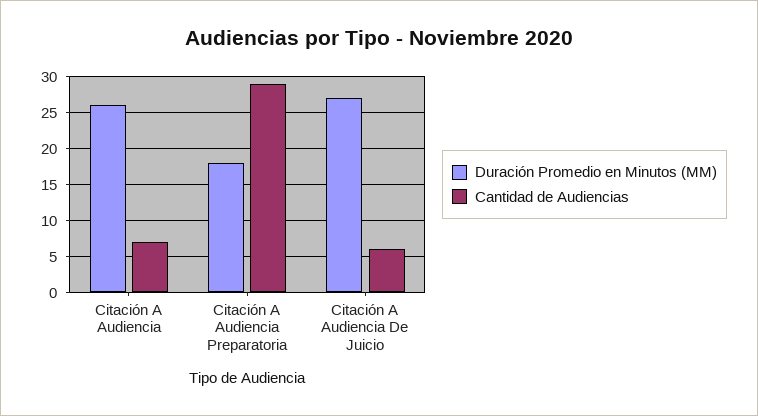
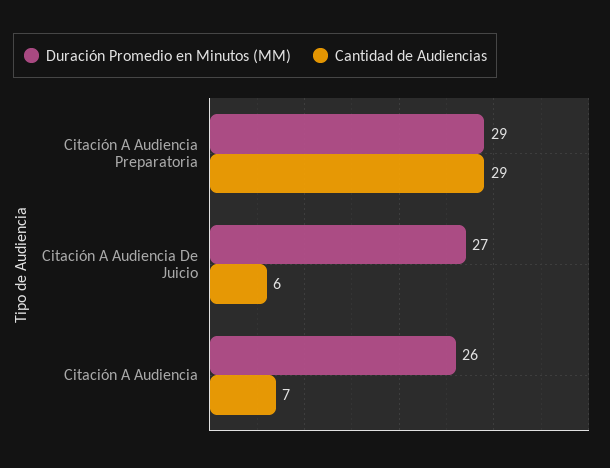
  {
    "Duración Promedio en Minutos (MM)": {
      "Citación A Audiencia": 26,
-     "Citación A Audiencia Preparatoria": 18,
+     "Citación A Audiencia Preparatoria": 29,
      "Citación A Audiencia De Juicio": 27
    },
    "Cantidad de Audiencias": {
      "Citación A Audiencia": 7,
      "Citación A Audiencia Preparatoria": 29,
      "Citación A Audiencia De Juicio": 6
    }
  }

